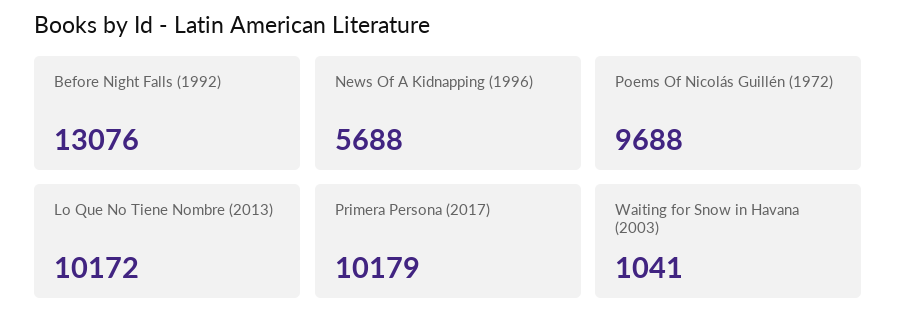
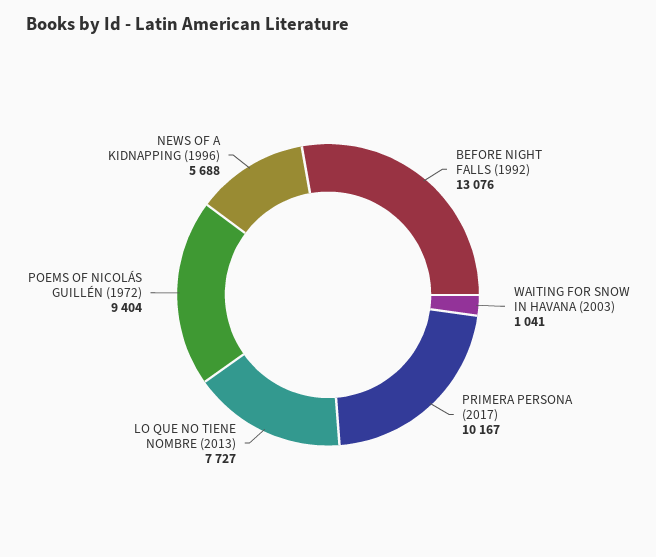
  {
    "Before Night Falls (1992)": 13076,
    "News Of A Kidnapping (1996)": 5688,
-   "Poems Of Nicolás Guillén (1972)": 9688,
+   "Poems Of Nicolás Guillén (1972)": 9404,
-   "Lo Que No Tiene Nombre (2013)": 10172,
+   "Lo Que No Tiene Nombre (2013)": 7727,
-   "Primera Persona (2017)": 10179,
+   "Primera Persona (2017)": 10167,
    "Waiting for Snow in Havana (2003)": 1041
  }

